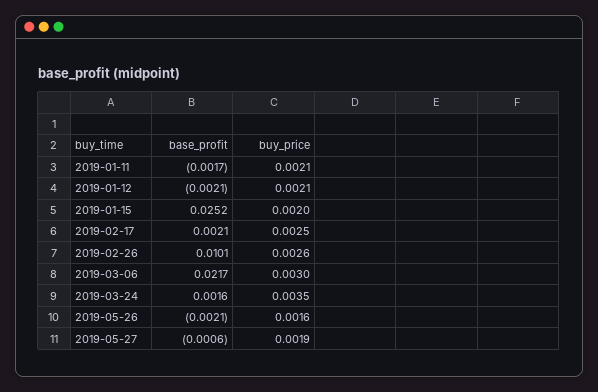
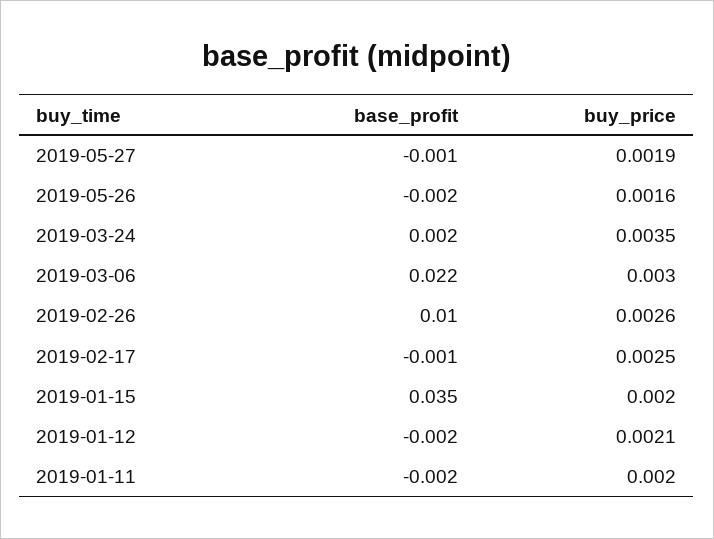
  {
    "base_profit": {
      "2019-01-11": -0.0017,
      "2019-01-12": -0.0021,
-     "2019-01-15": 0.0252,
+     "2019-01-15": 0.035,
-     "2019-02-17": 0.0021,
+     "2019-02-17": -0.001,
      "2019-02-26": 0.0101,
      "2019-03-06": 0.0217,
      "2019-03-24": 0.0016,
      "2019-05-26": -0.0021,
      "2019-05-27": -0.0006
    },
    "buy_price": {
-     "2019-01-11": 0.0021,
+     "2019-01-11": 0.002,
      "2019-01-12": 0.0021,
      "2019-01-15": 0.002,
      "2019-02-17": 0.0025,
      "2019-02-26": 0.0026,
      "2019-03-06": 0.003,
      "2019-03-24": 0.0035,
      "2019-05-26": 0.0016,
      "2019-05-27": 0.0019
    }
  }

